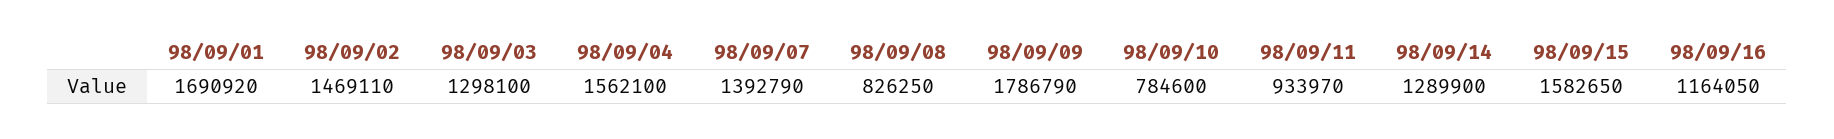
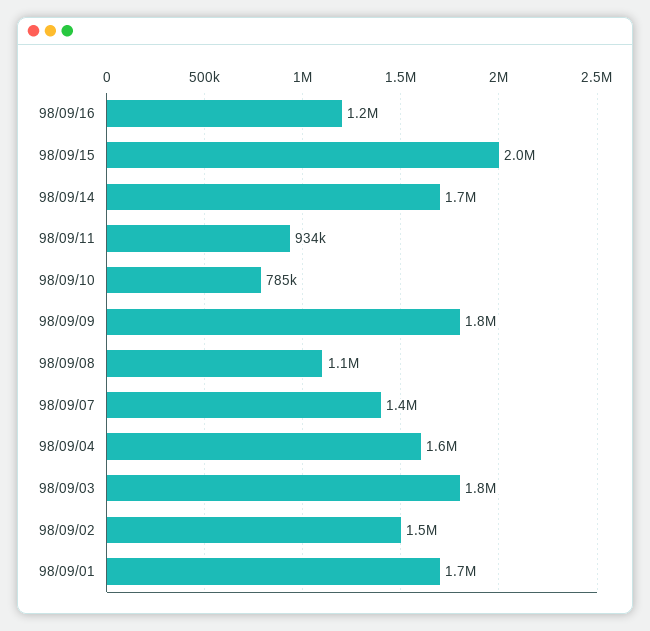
  {
    "98/09/01": 1690920,
    "98/09/02": 1469110,
-   "98/09/03": 1298100,
+   "98/09/03": 1800000,
    "98/09/04": 1562100,
    "98/09/07": 1392790,
-   "98/09/08": 826250,
+   "98/09/08": 1100000,
    "98/09/09": 1786790,
    "98/09/10": 784600,
    "98/09/11": 933970,
-   "98/09/14": 1289900,
+   "98/09/14": 1700000,
-   "98/09/15": 1582650,
+   "98/09/15": 2000000,
    "98/09/16": 1164050
  }

